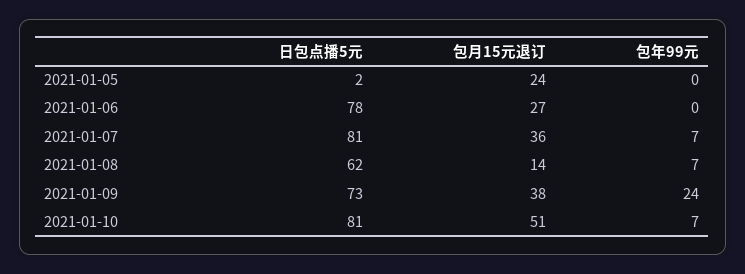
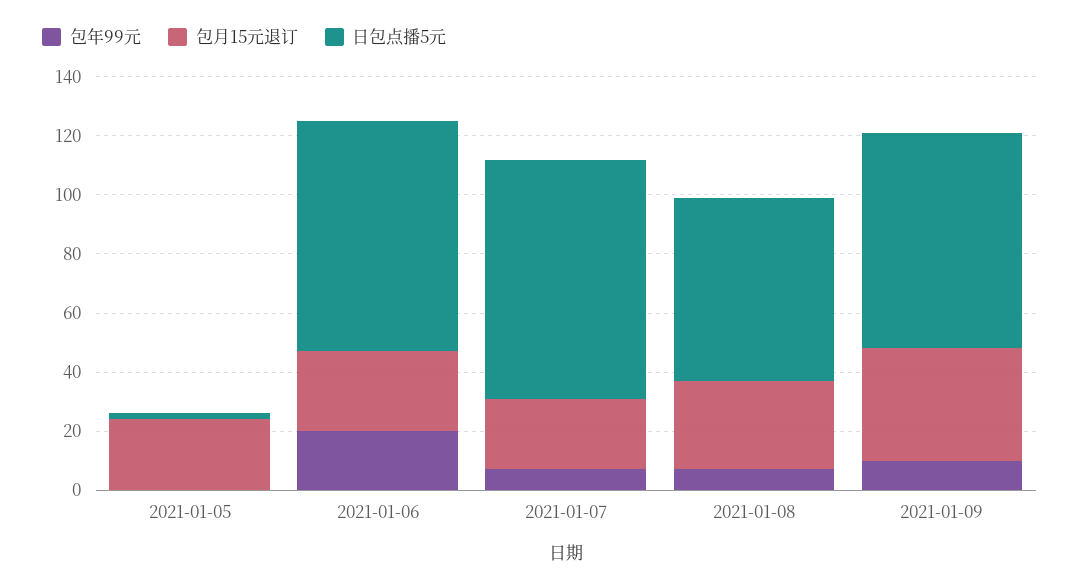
  {
    "日包点播5元": {
      "2021-01-05": 2,
      "2021-01-06": 78,
      "2021-01-07": 81,
      "2021-01-08": 62,
-     "2021-01-09": 73,
+     "2021-01-09": 73
-     "2021-01-10": 81
    },
    "包月15元退订": {
      "2021-01-05": 24,
      "2021-01-06": 27,
-     "2021-01-07": 36,
+     "2021-01-07": 25,
-     "2021-01-08": 14,
+     "2021-01-08": 30,
-     "2021-01-09": 38,
+     "2021-01-09": 38
-     "2021-01-10": 51
    },
    "包年99元": {
      "2021-01-05": 0,
-     "2021-01-06": 0,
+     "2021-01-06": 20,
      "2021-01-07": 7,
      "2021-01-08": 7,
-     "2021-01-09": 24,
+     "2021-01-09": 10
-     "2021-01-10": 7
    }
  }

